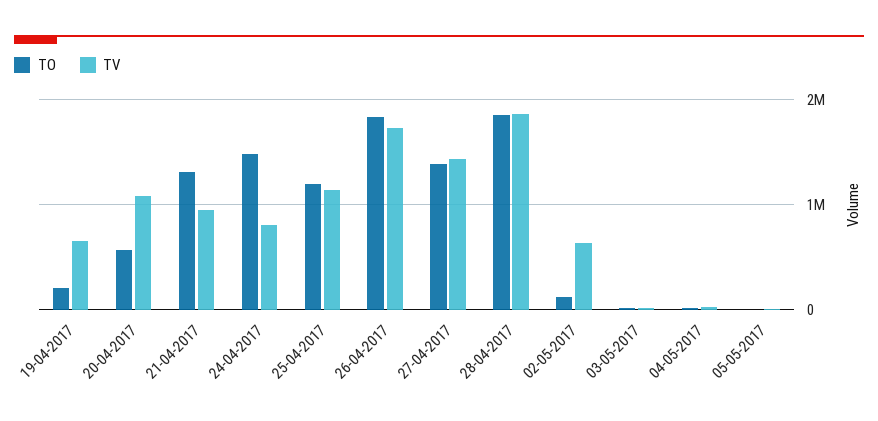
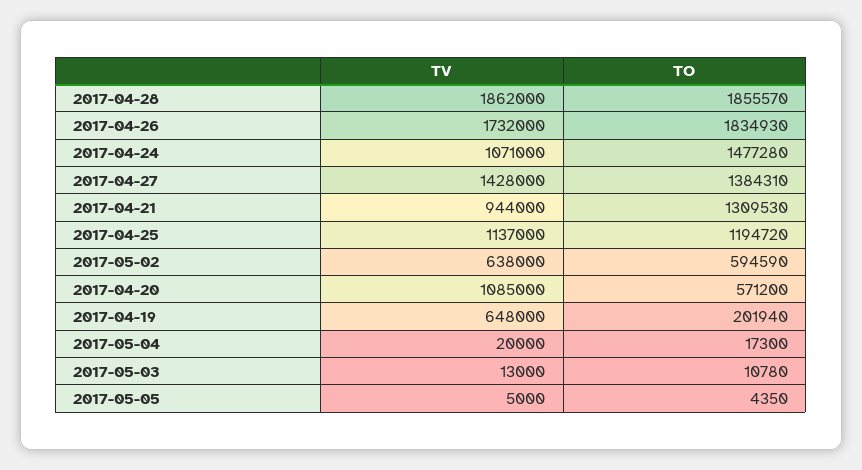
  {
    "TO": {
      "19-04-2017": 201940,
      "20-04-2017": 571200,
      "21-04-2017": 1309530,
      "24-04-2017": 1477280,
      "25-04-2017": 1194720,
      "26-04-2017": 1834930,
      "27-04-2017": 1384310,
      "28-04-2017": 1855570,
-     "02-05-2017": 100000,
+     "02-05-2017": 594590,
      "03-05-2017": 10780,
      "04-05-2017": 17300,
      "05-05-2017": 4350
    },
    "TV": {
      "19-04-2017": 648000,
      "20-04-2017": 1085000,
      "21-04-2017": 944000,
-     "24-04-2017": 800000,
+     "24-04-2017": 1071000,
      "25-04-2017": 1137000,
      "26-04-2017": 1732000,
      "27-04-2017": 1428000,
      "28-04-2017": 1862000,
      "02-05-2017": 638000,
      "03-05-2017": 13000,
      "04-05-2017": 20000,
      "05-05-2017": 5000
    }
  }

